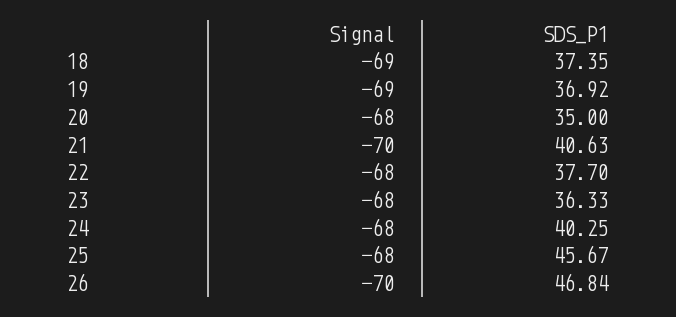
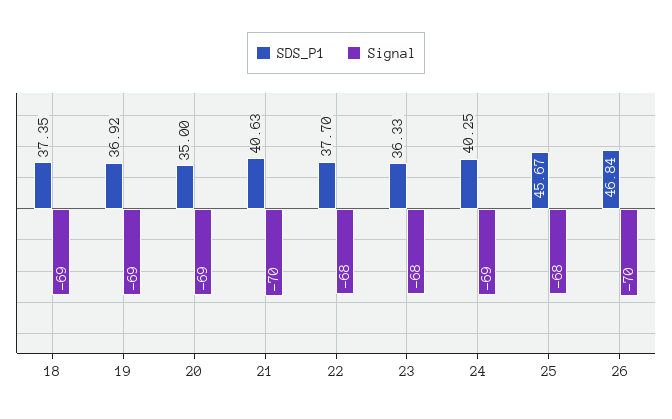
  {
    "Signal": {
      "18": -69,
      "19": -69,
-     "20": -68,
+     "20": -69,
      "21": -70,
      "22": -68,
      "23": -68,
-     "24": -68,
+     "24": -69,
      "25": -68,
      "26": -70
    },
    "SDS_P1": {
      "18": 37.35,
      "19": 36.92,
      "20": 35,
      "21": 40.63,
      "22": 37.7,
      "23": 36.33,
      "24": 40.25,
      "25": 45.67,
      "26": 46.84
    }
  }

